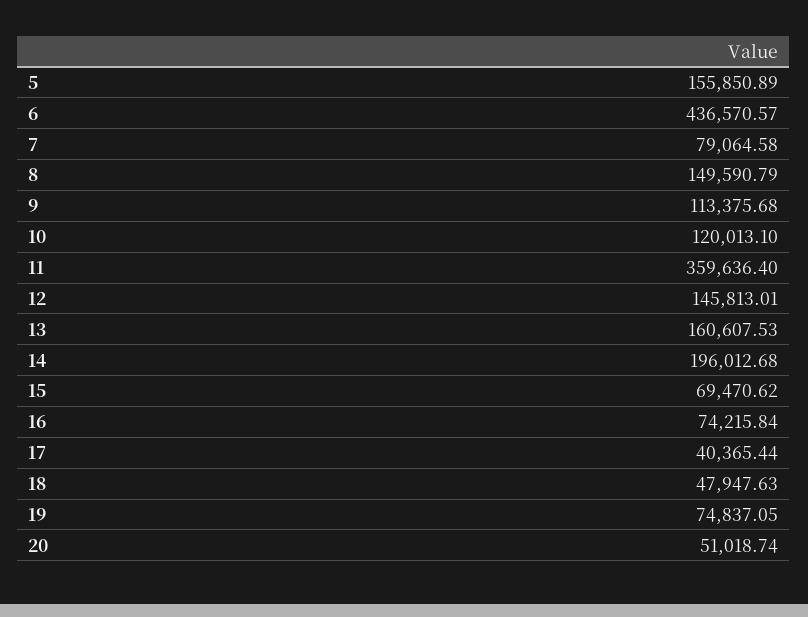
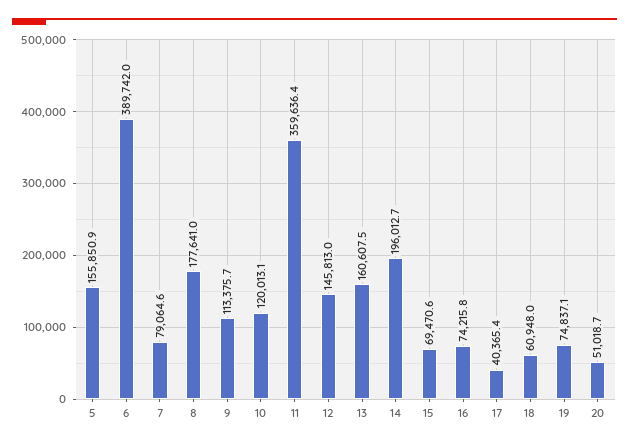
  {
    "5": 155850.89,
-   "6": 436570.57,
+   "6": 389742,
    "7": 79064.58,
-   "8": 149590.79,
+   "8": 177641,
    "9": 113375.68,
    "10": 120013.1,
    "11": 359636.4,
    "12": 145813.01,
    "13": 160607.53,
    "14": 196012.68,
    "15": 69470.62,
    "16": 74215.84,
    "17": 40365.44,
-   "18": 47947.63,
+   "18": 60948,
    "19": 74837.05,
    "20": 51018.74
  }

